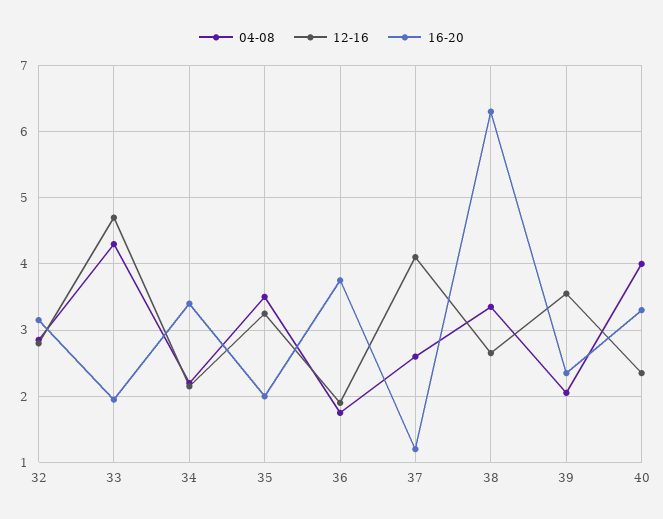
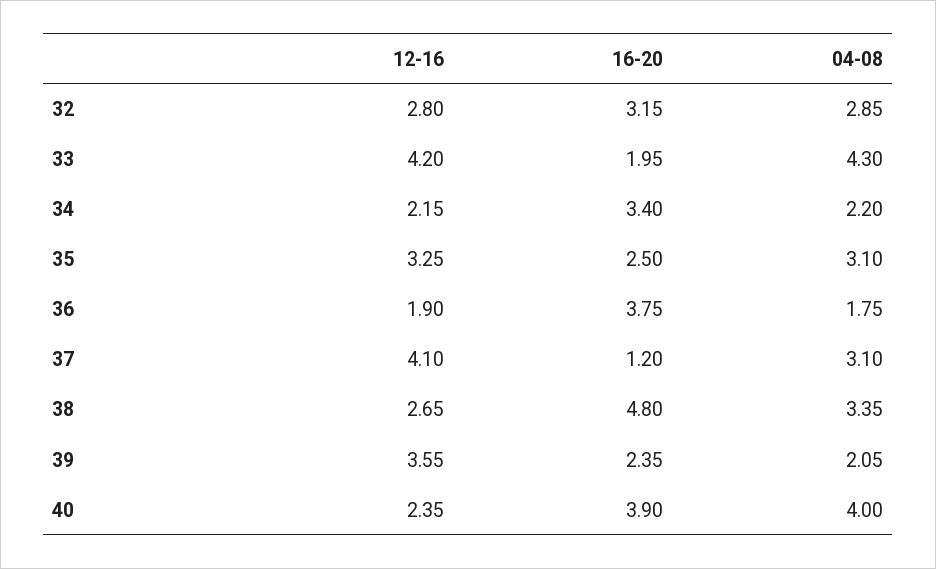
  {
    "04-08": {
      "32": 2.85,
      "33": 4.3,
      "34": 2.2,
-     "35": 3.5,
+     "35": 3.1,
      "36": 1.75,
-     "37": 2.6,
+     "37": 3.1,
      "38": 3.35,
      "39": 2.05,
      "40": 4
    },
    "12-16": {
      "32": 2.8,
-     "33": 4.7,
+     "33": 4.2,
      "34": 2.15,
      "35": 3.25,
      "36": 1.9,
      "37": 4.1,
      "38": 2.65,
      "39": 3.55,
      "40": 2.35
    },
    "16-20": {
      "32": 3.15,
      "33": 1.95,
      "34": 3.4,
-     "35": 2,
+     "35": 2.5,
      "36": 3.75,
      "37": 1.2,
-     "38": 6.3,
+     "38": 4.8,
      "39": 2.35,
-     "40": 3.3
+     "40": 3.9
    }
  }

